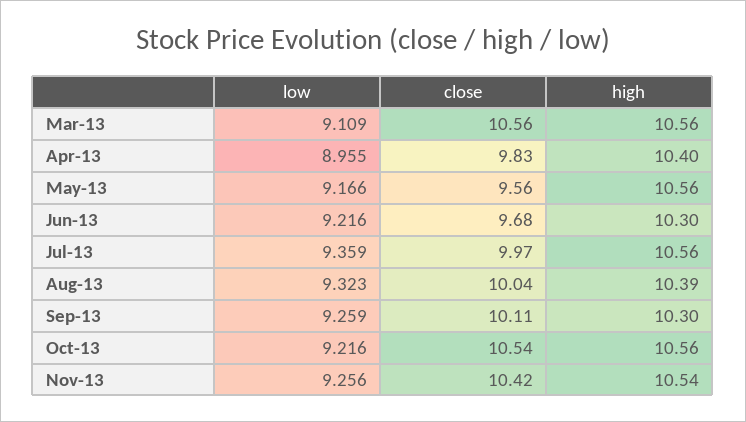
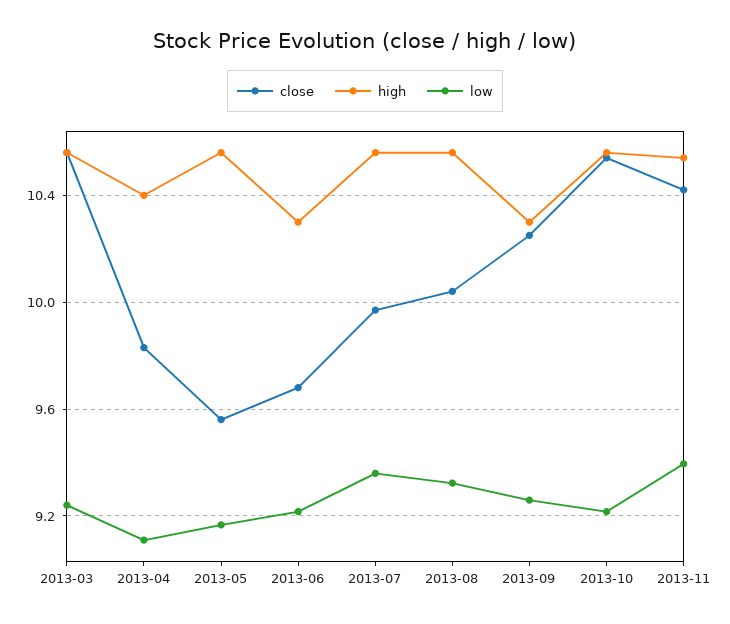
  {
    "low": {
-     "Mar-13": 9.109,
+     "Mar-13": 9.25,
-     "Apr-13": 8.955,
+     "Apr-13": 9.1,
      "May-13": 9.166,
      "Jun-13": 9.216,
      "Jul-13": 9.359,
      "Aug-13": 9.323,
      "Sep-13": 9.259,
      "Oct-13": 9.216,
-     "Nov-13": 9.256
+     "Nov-13": 9.4
    },
    "close": {
      "Mar-13": 10.56,
      "Apr-13": 9.83,
      "May-13": 9.56,
      "Jun-13": 9.68,
      "Jul-13": 9.97,
      "Aug-13": 10.04,
-     "Sep-13": 10.11,
+     "Sep-13": 10.25,
      "Oct-13": 10.54,
      "Nov-13": 10.42
    },
    "high": {
      "Mar-13": 10.56,
      "Apr-13": 10.4,
      "May-13": 10.56,
      "Jun-13": 10.3,
      "Jul-13": 10.56,
-     "Aug-13": 10.39,
+     "Aug-13": 10.55,
      "Sep-13": 10.3,
      "Oct-13": 10.56,
      "Nov-13": 10.54
    }
  }

